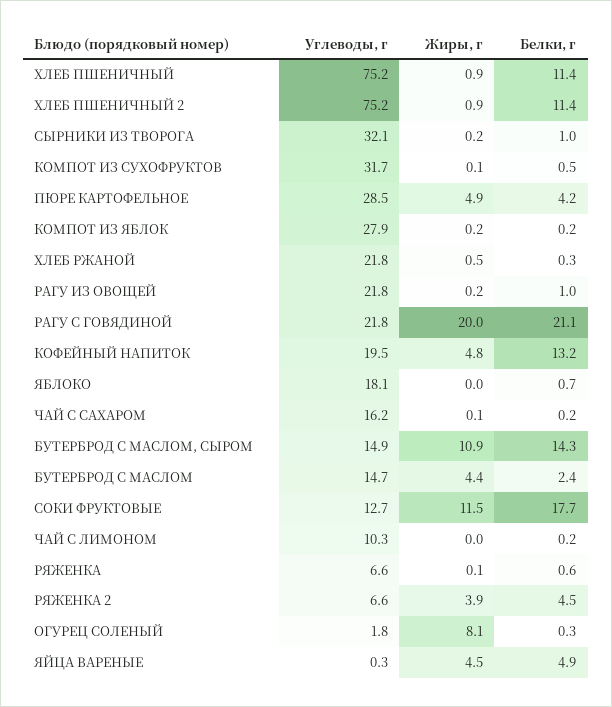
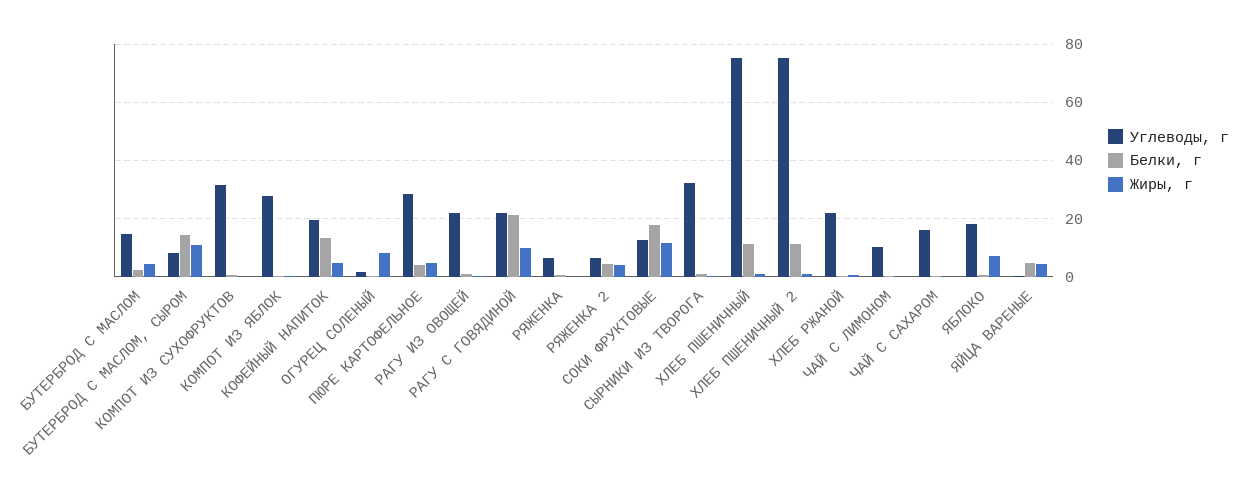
  {
    "Углеводы, г": {
      "ХЛЕБ ПШЕНИЧНЫЙ": 75.2,
      "ХЛЕБ ПШЕНИЧНЫЙ 2": 75.2,
      "СЫРНИКИ ИЗ ТВОРОГА": 32.1,
      "КОМПОТ ИЗ СУХОФРУКТОВ": 31.7,
      "ПЮРЕ КАРТОФЕЛЬНОЕ": 28.5,
      "КОМПОТ ИЗ ЯБЛОК": 27.9,
      "ХЛЕБ РЖАНОЙ": 21.8,
      "РАГУ ИЗ ОВОЩЕЙ": 21.8,
      "РАГУ С ГОВЯДИНОЙ": 21.8,
      "КОФЕЙНЫЙ НАПИТОК": 19.5,
      "ЯБЛОКО": 18.1,
      "ЧАЙ С САХАРОМ": 16.2,
-     "БУТЕРБРОД С МАСЛОМ, СЫРОМ": 14.9,
+     "БУТЕРБРОД С МАСЛОМ, СЫРОМ": 7.5,
      "БУТЕРБРОД С МАСЛОМ": 14.7,
      "СОКИ ФРУКТОВЫЕ": 12.7,
      "ЧАЙ С ЛИМОНОМ": 10.3,
      "РЯЖЕНКА": 6.6,
      "РЯЖЕНКА 2": 6.6,
      "ОГУРЕЦ СОЛЕНЫЙ": 1.8,
      "ЯЙЦА ВАРЕНЫЕ": 0.3
    },
    "Жиры, г": {
      "ХЛЕБ ПШЕНИЧНЫЙ": 0.9,
      "ХЛЕБ ПШЕНИЧНЫЙ 2": 0.9,
      "СЫРНИКИ ИЗ ТВОРОГА": 0.2,
      "КОМПОТ ИЗ СУХОФРУКТОВ": 0.1,
      "ПЮРЕ КАРТОФЕЛЬНОЕ": 4.9,
      "КОМПОТ ИЗ ЯБЛОК": 0.2,
      "ХЛЕБ РЖАНОЙ": 0.5,
      "РАГУ ИЗ ОВОЩЕЙ": 0.2,
-     "РАГУ С ГОВЯДИНОЙ": 20,
+     "РАГУ С ГОВЯДИНОЙ": 10,
      "КОФЕЙНЫЙ НАПИТОК": 4.8,
-     "ЯБЛОКО": 0,
+     "ЯБЛОКО": 7.5,
      "ЧАЙ С САХАРОМ": 0.1,
      "БУТЕРБРОД С МАСЛОМ, СЫРОМ": 10.9,
      "БУТЕРБРОД С МАСЛОМ": 4.4,
      "СОКИ ФРУКТОВЫЕ": 11.5,
      "ЧАЙ С ЛИМОНОМ": 0,
      "РЯЖЕНКА": 0.1,
      "РЯЖЕНКА 2": 3.9,
      "ОГУРЕЦ СОЛЕНЫЙ": 8.1,
      "ЯЙЦА ВАРЕНЫЕ": 4.5
    },
    "Белки, г": {
      "ХЛЕБ ПШЕНИЧНЫЙ": 11.4,
      "ХЛЕБ ПШЕНИЧНЫЙ 2": 11.4,
      "СЫРНИКИ ИЗ ТВОРОГА": 1,
      "КОМПОТ ИЗ СУХОФРУКТОВ": 0.5,
      "ПЮРЕ КАРТОФЕЛЬНОЕ": 4.2,
      "КОМПОТ ИЗ ЯБЛОК": 0.2,
      "ХЛЕБ РЖАНОЙ": 0.3,
      "РАГУ ИЗ ОВОЩЕЙ": 1,
      "РАГУ С ГОВЯДИНОЙ": 21.1,
      "КОФЕЙНЫЙ НАПИТОК": 13.2,
      "ЯБЛОКО": 0.7,
      "ЧАЙ С САХАРОМ": 0.2,
      "БУТЕРБРОД С МАСЛОМ, СЫРОМ": 14.3,
      "БУТЕРБРОД С МАСЛОМ": 2.4,
      "СОКИ ФРУКТОВЫЕ": 17.7,
      "ЧАЙ С ЛИМОНОМ": 0.2,
      "РЯЖЕНКА": 0.6,
      "РЯЖЕНКА 2": 4.5,
      "ОГУРЕЦ СОЛЕНЫЙ": 0.3,
      "ЯЙЦА ВАРЕНЫЕ": 4.9
    }
  }

